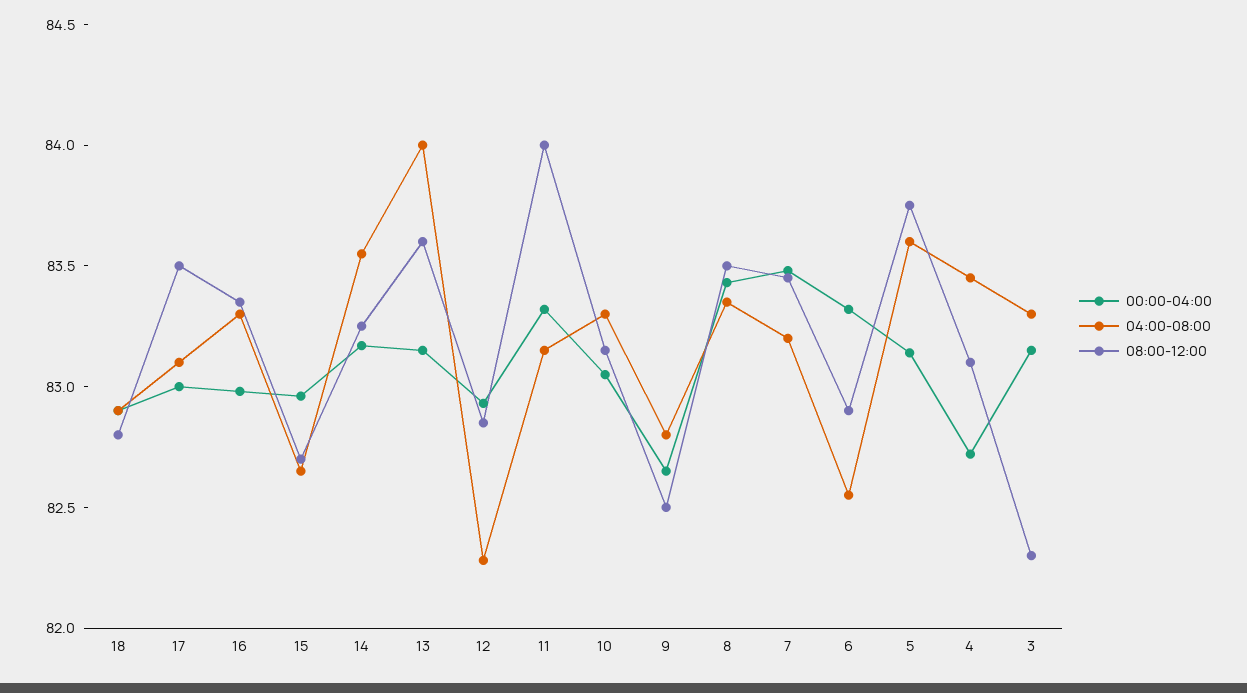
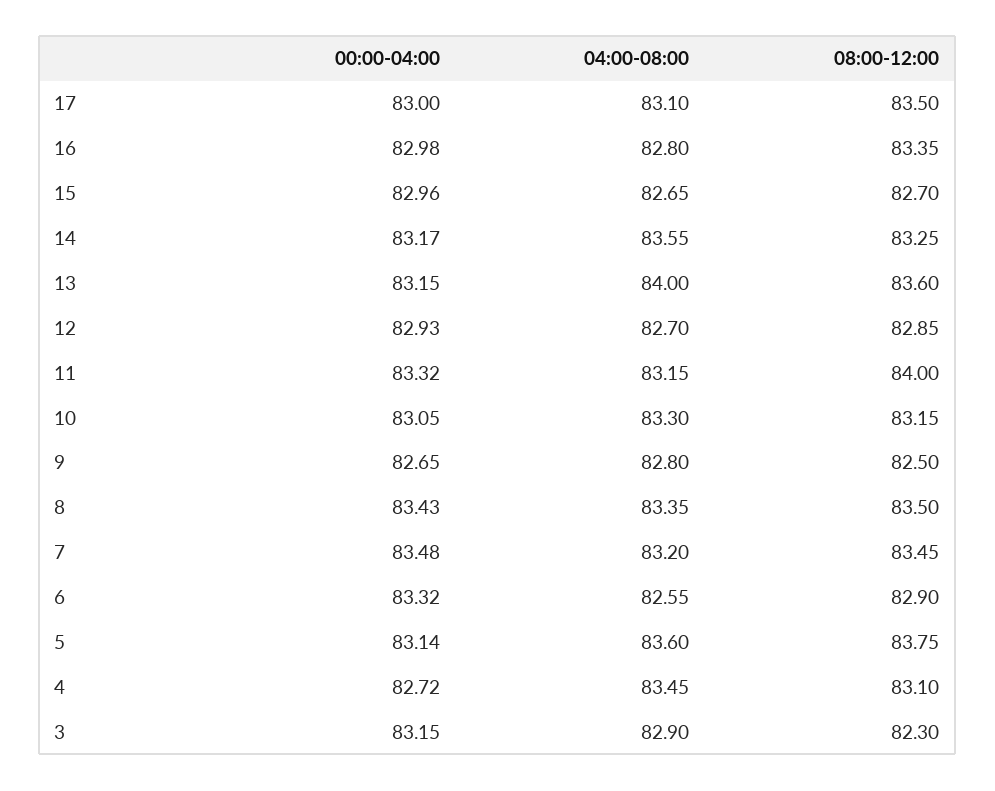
  {
    "00:00-04:00": {
-     "18": 82.9,
      "17": 83,
      "16": 82.98,
      "15": 82.96,
      "14": 83.17,
      "13": 83.15,
      "12": 82.93,
      "11": 83.32,
      "10": 83.05,
      "9": 82.65,
      "8": 83.43,
      "7": 83.48,
      "6": 83.32,
      "5": 83.14,
      "4": 82.72,
      "3": 83.15
    },
    "04:00-08:00": {
-     "18": 82.9,
      "17": 83.1,
-     "16": 83.3,
+     "16": 82.8,
      "15": 82.65,
      "14": 83.55,
      "13": 84,
-     "12": 82.3,
+     "12": 82.7,
      "11": 83.15,
      "10": 83.3,
      "9": 82.8,
      "8": 83.35,
      "7": 83.2,
      "6": 82.55,
      "5": 83.6,
      "4": 83.45,
-     "3": 83.3
+     "3": 82.9
    },
    "08:00-12:00": {
-     "18": 82.8,
      "17": 83.5,
      "16": 83.35,
      "15": 82.7,
      "14": 83.25,
      "13": 83.6,
      "12": 82.85,
      "11": 84,
      "10": 83.15,
      "9": 82.5,
      "8": 83.5,
      "7": 83.45,
      "6": 82.9,
      "5": 83.75,
      "4": 83.1,
      "3": 82.3
    }
  }

